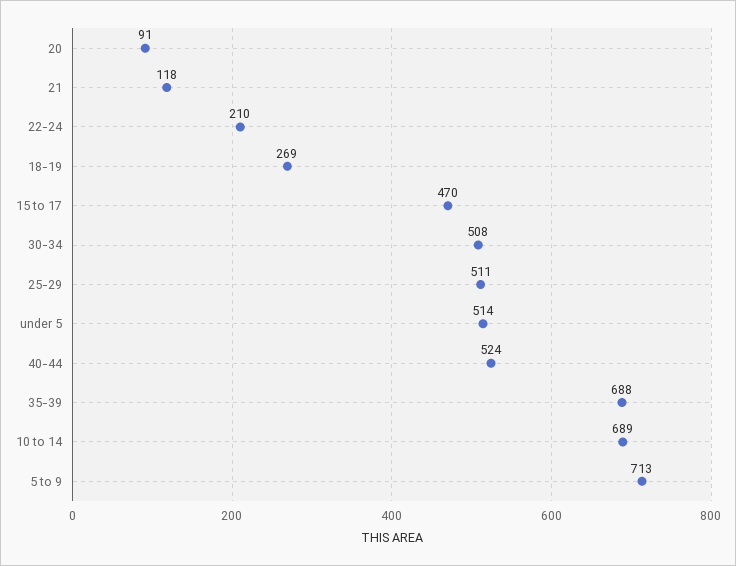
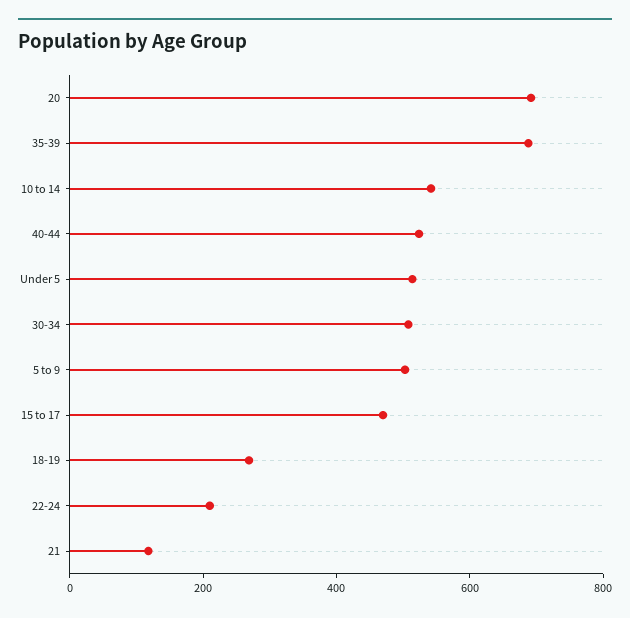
  {
-   "20": 91,
+   "20": 700,
    "21": 118,
    "22-24": 210,
    "18-19": 269,
    "15 to 17": 470,
    "30-34": 508,
-   "25-29": 511,
    "under 5": 514,
    "40-44": 524,
    "35-39": 688,
-   "10 to 14": 689,
+   "10 to 14": 550,
-   "5 to 9": 713
+   "5 to 9": 500
  }

